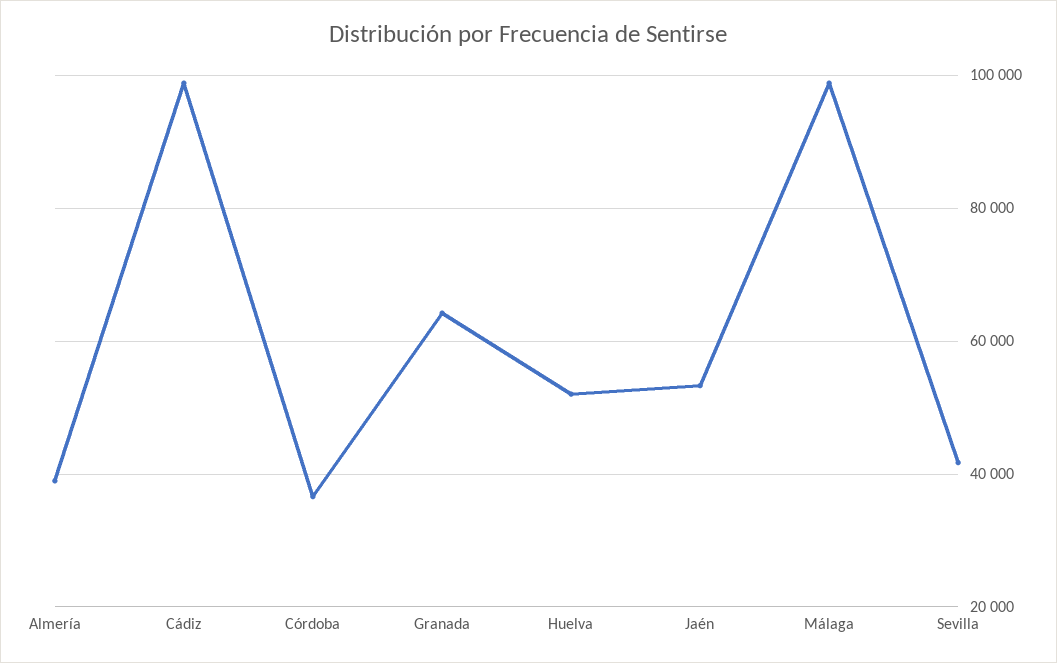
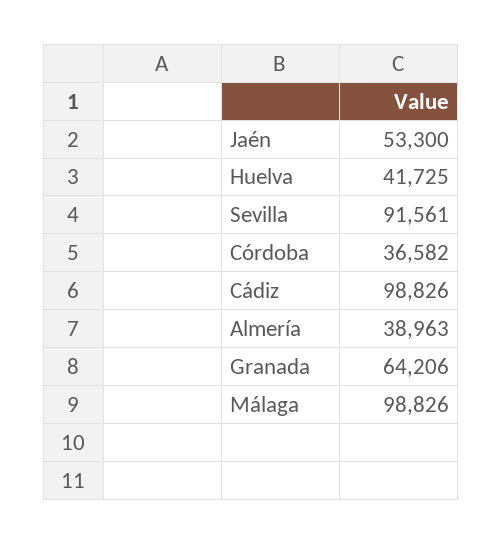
  {
    "Almería": 38963,
    "Cádiz": 98826,
    "Córdoba": 36582,
    "Granada": 64206,
-   "Huelva": 52000,
+   "Huelva": 41725,
    "Jaén": 53300,
    "Málaga": 98826,
-   "Sevilla": 42000
+   "Sevilla": 91561
  }

